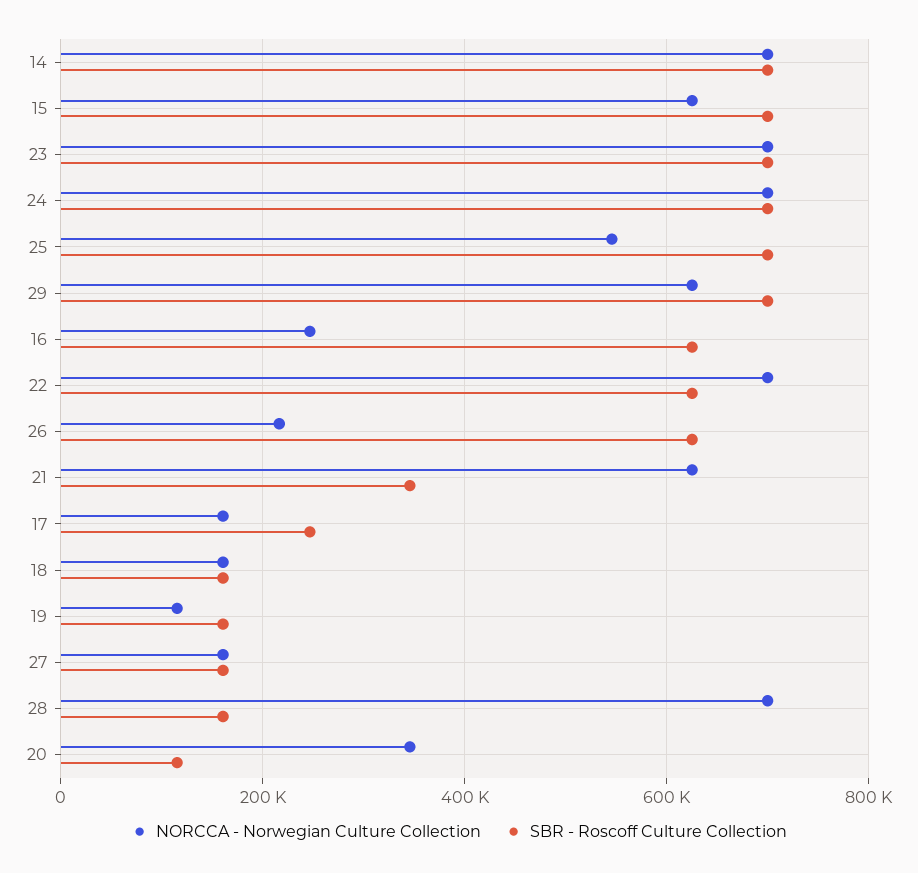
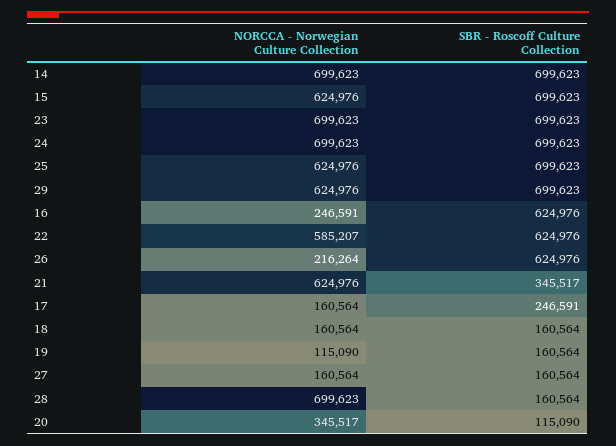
  {
    "NORCCA - Norwegian Culture Collection": {
      "14": 699623,
      "15": 624976,
      "23": 699623,
      "24": 699623,
-     "25": 540000,
+     "25": 624976,
      "29": 624976,
      "16": 246591,
-     "22": 700000,
+     "22": 585207,
      "26": 216264,
      "21": 624976,
      "17": 160564,
      "18": 160564,
      "19": 115090,
      "27": 160564,
      "28": 699623,
      "20": 345517
    },
    "SBR - Roscoff Culture Collection": {
      "14": 699623,
      "15": 699623,
      "23": 699623,
      "24": 699623,
      "25": 699623,
      "29": 699623,
      "16": 624976,
      "22": 624976,
      "26": 624976,
      "21": 345517,
      "17": 246591,
      "18": 160564,
      "19": 160564,
      "27": 160564,
      "28": 160564,
      "20": 115090
    }
  }

